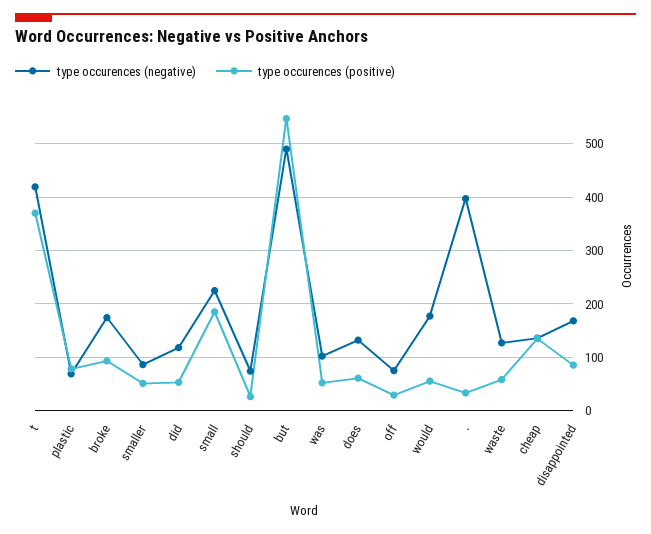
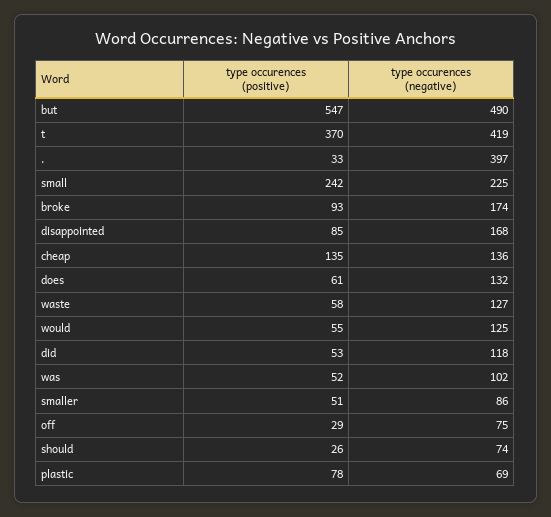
  {
    "type occurences (negative)": {
      "t": 419,
      "plastic": 69,
      "broke": 174,
      "smaller": 86,
      "did": 118,
      "small": 225,
      "should": 74,
      "but": 490,
      "was": 102,
      "does": 132,
      "off": 75,
-     "would": 180,
+     "would": 125,
      ".": 397,
      "waste": 127,
      "cheap": 136,
      "disappointed": 168
    },
    "type occurences (positive)": {
      "t": 370,
      "plastic": 78,
      "broke": 93,
      "smaller": 51,
      "did": 53,
-     "small": 180,
+     "small": 242,
      "should": 26,
      "but": 547,
      "was": 52,
      "does": 61,
      "off": 29,
      "would": 55,
      ".": 33,
      "waste": 58,
      "cheap": 135,
      "disappointed": 85
    }
  }

